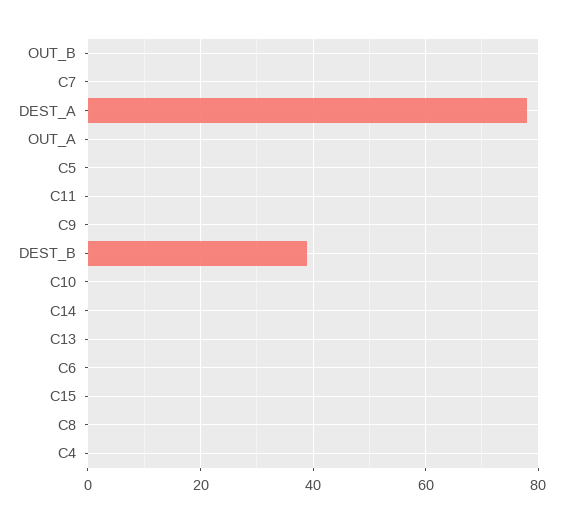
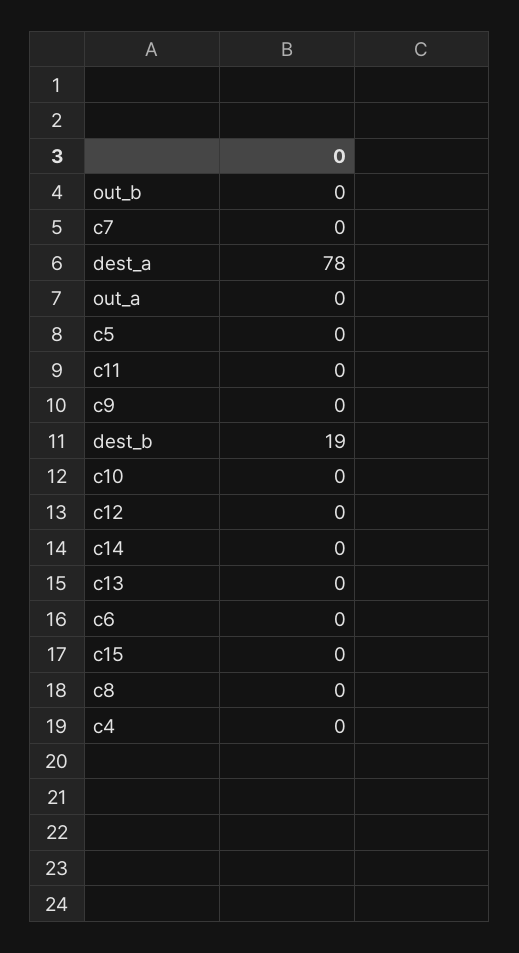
  {
    "OUT_B": 0,
    "C7": 0,
    "DEST_A": 78,
    "OUT_A": 0,
    "C5": 0,
    "C11": 0,
    "C9": 0,
-   "DEST_B": 40,
+   "DEST_B": 19,
    "C10": 0,
    "C14": 0,
    "C13": 0,
    "C6": 0,
    "C15": 0,
    "C8": 0,
-   "C4": 0
+   "C4": 0,
+   "c12": 0
  }

